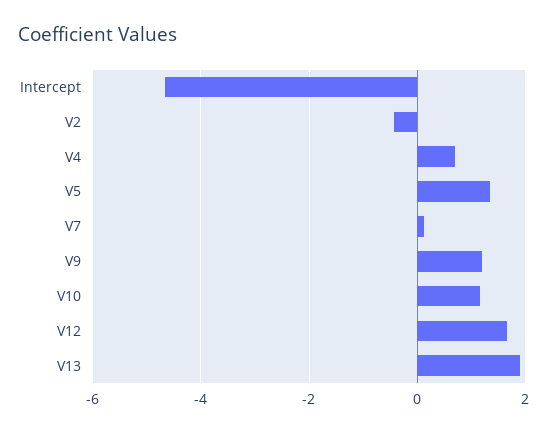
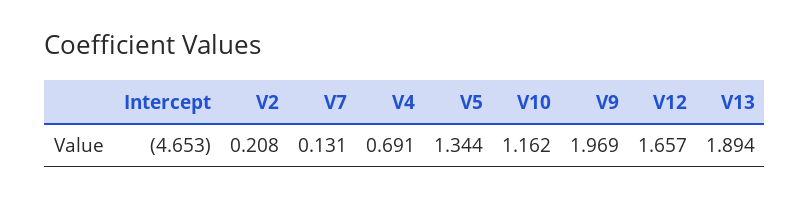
  {
    "Intercept": -4.653,
-   "V2": -0.4,
+   "V2": 0.208,
    "V4": 0.691,
    "V5": 1.344,
    "V7": 0.131,
-   "V9": 1.2,
+   "V9": 1.969,
    "V10": 1.162,
    "V12": 1.657,
    "V13": 1.894
  }

